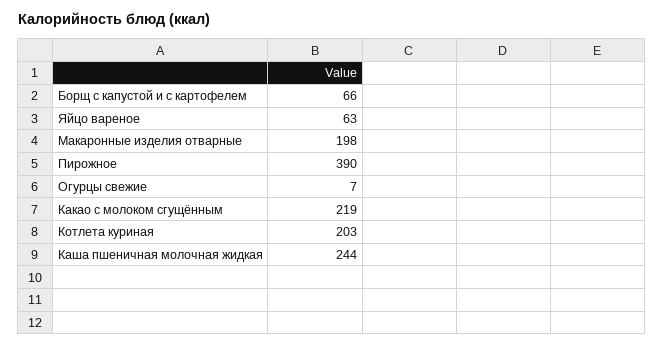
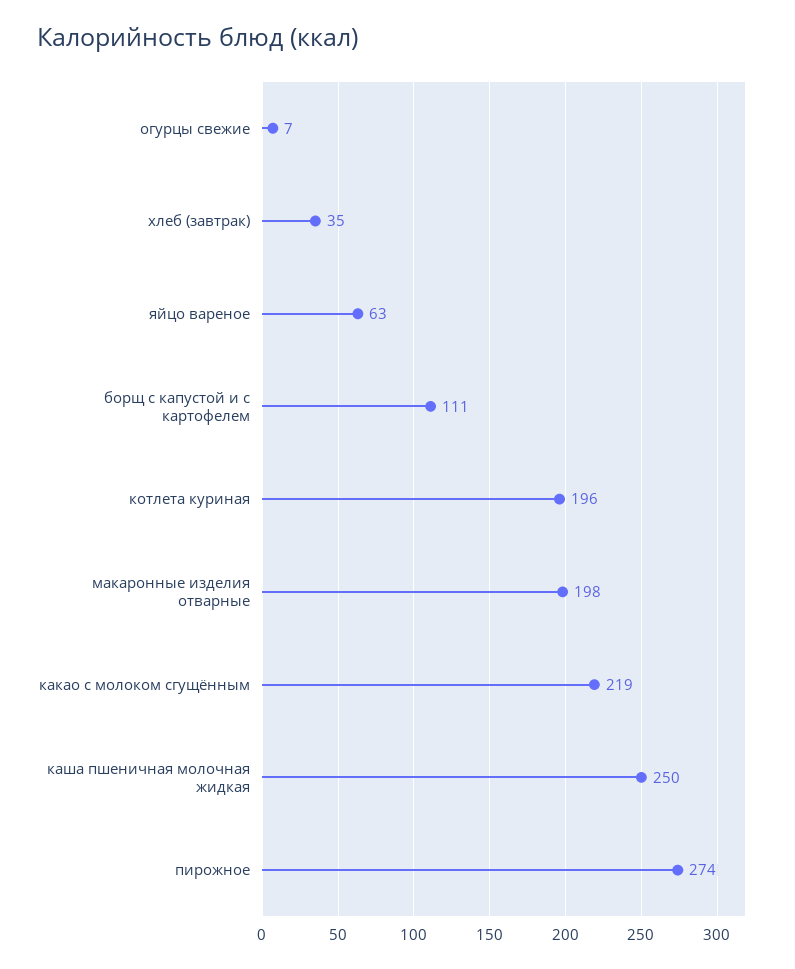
  {
-   "Борщ с капустой и с картофелем": 66,
+   "Борщ с капустой и с картофелем": 111,
    "Яйцо вареное": 63,
    "Макаронные изделия отварные": 198,
-   "Пирожное": 390,
+   "Пирожное": 274,
    "Огурцы свежие": 7,
    "Какао с молоком сгущённым": 219,
-   "Котлета куриная": 203,
+   "Котлета куриная": 196,
-   "Каша пшеничная молочная жидкая": 244
+   "Каша пшеничная молочная жидкая": 250,
+   "хлеб (завтрак)": 35
  }

